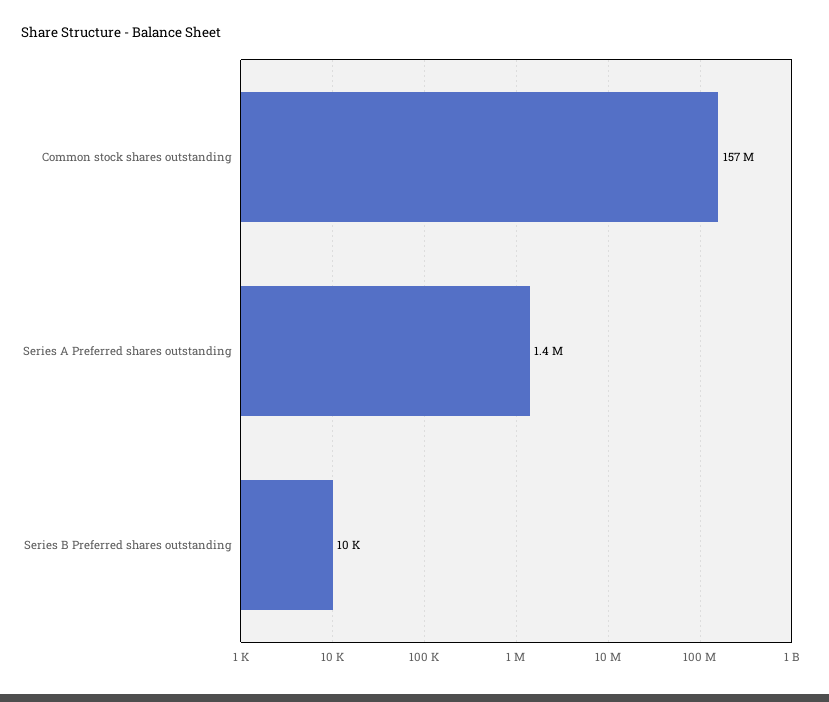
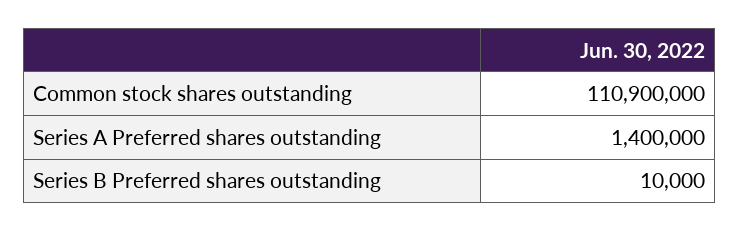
  {
-   "Common stock shares outstanding": 157000000,
+   "Common stock shares outstanding": 110900000,
    "Series A Preferred shares outstanding": 1400000,
    "Series B Preferred shares outstanding": 10000
  }

